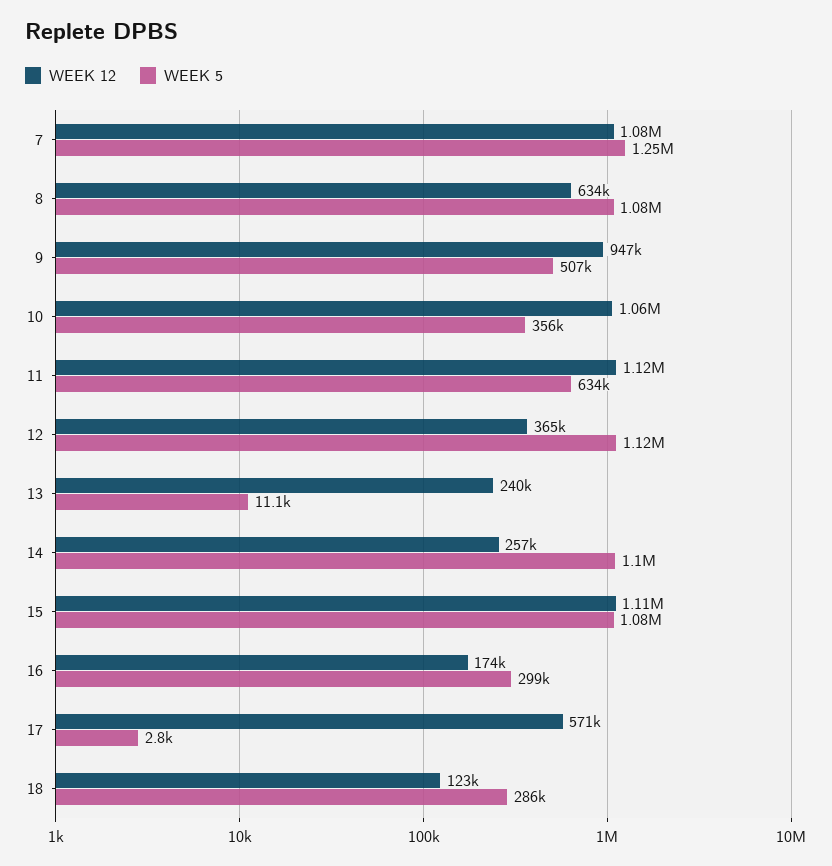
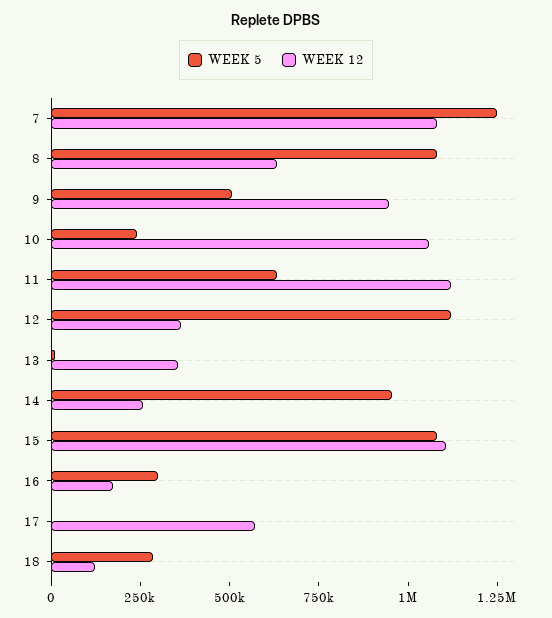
  {
    "WEEK 12": {
      "7": 1080000,
      "8": 634000,
      "9": 947000,
      "10": 1060000,
      "11": 1120000,
      "12": 365000,
-     "13": 240000,
+     "13": 350000,
      "14": 257000,
      "15": 1110000,
      "16": 174000,
      "17": 571000,
      "18": 123000
    },
    "WEEK 5": {
      "7": 1250000,
      "8": 1080000,
      "9": 507000,
-     "10": 356000,
+     "10": 250000,
      "11": 634000,
      "12": 1120000,
      "13": 11100,
-     "14": 1100000,
+     "14": 950000,
      "15": 1080000,
      "16": 299000,
      "17": 2800,
      "18": 286000
    }
  }

